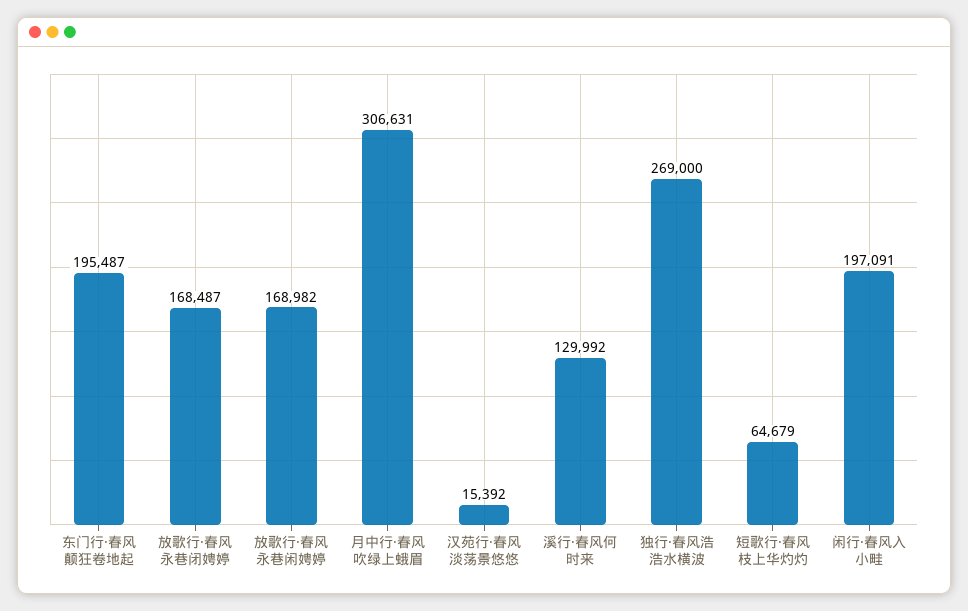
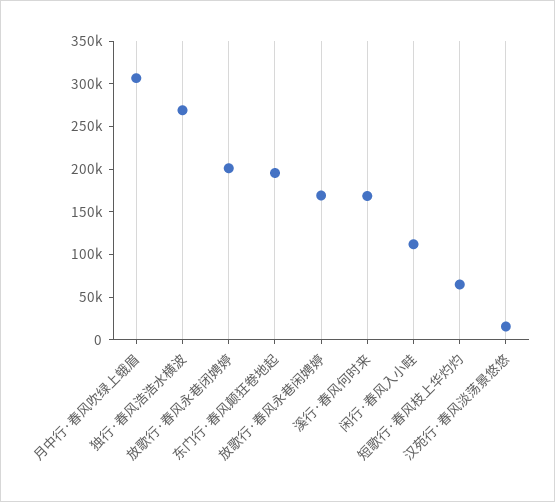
  {
    "东门行·春风颠狂卷地起": 195487,
-   "放歌行·春风永巷闭娉婷": 168487,
+   "放歌行·春风永巷闭娉婷": 200000,
    "放歌行·春风永巷闲娉婷": 168982,
    "月中行·春风吹绿上蛾眉": 306631,
    "汉苑行·春风淡荡景悠悠": 15392,
-   "溪行·春风何时来": 129992,
+   "溪行·春风何时来": 170000,
    "独行·春风浩浩水横波": 269000,
    "短歌行·春风枝上华灼灼": 64679,
-   "闲行·春风入小畦": 197091
+   "闲行·春风入小畦": 110000
  }

